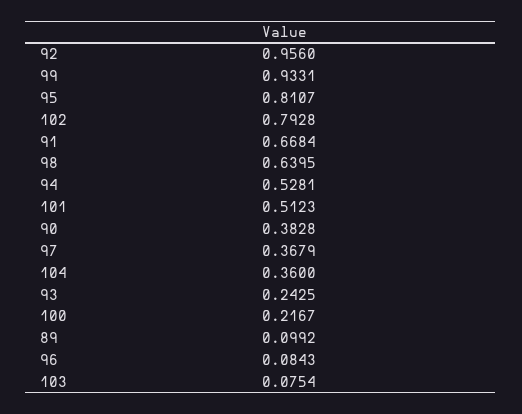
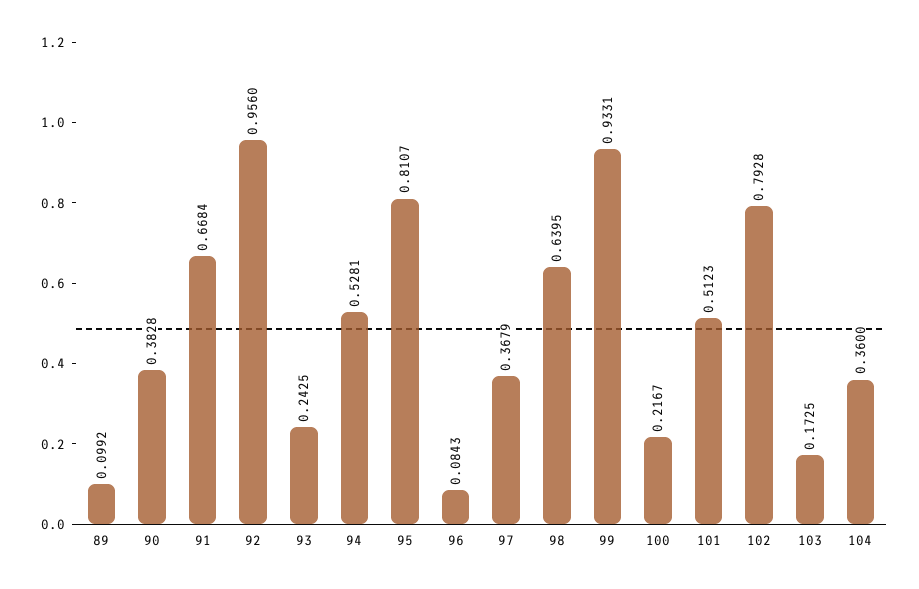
  {
    "92": 0.956,
    "99": 0.9331,
    "95": 0.8107,
    "102": 0.7928,
    "91": 0.6684,
    "98": 0.6395,
    "94": 0.5281,
    "101": 0.5123,
    "90": 0.3828,
    "97": 0.3679,
    "104": 0.36,
    "93": 0.2425,
    "100": 0.2167,
    "89": 0.0992,
    "96": 0.0843,
-   "103": 0.0754
+   "103": 0.1725
  }

